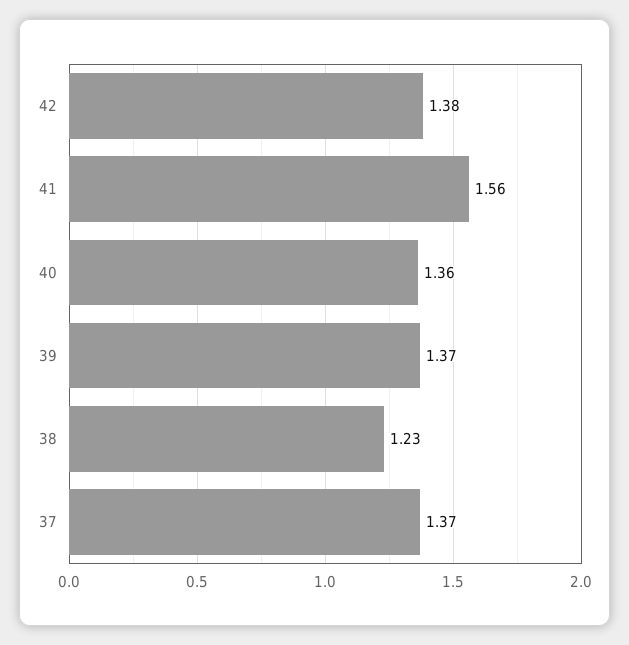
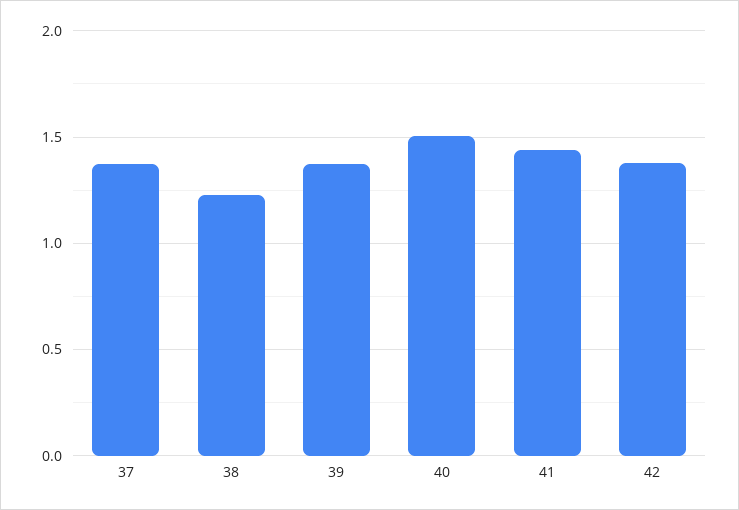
  {
    "42": 1.38,
-   "41": 1.56,
+   "41": 1.45,
-   "40": 1.36,
+   "40": 1.5,
    "39": 1.37,
    "38": 1.23,
    "37": 1.37
  }

